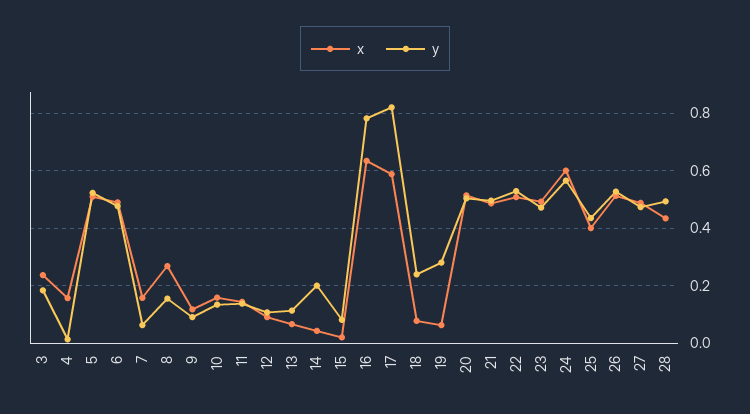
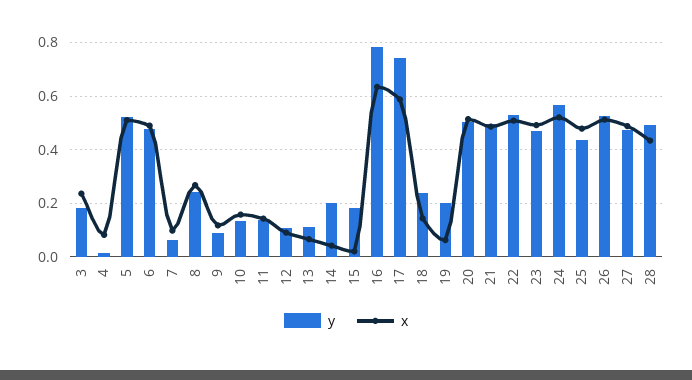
  {
    "x": {
      "3": 0.225,
-     "4": 0.15,
+     "4": 0.075,
      "5": 0.5,
      "6": 0.5,
-     "7": 0.15,
+     "7": 0.1,
      "8": 0.275,
      "9": 0.125,
      "10": 0.15,
      "11": 0.15,
      "12": 0.1,
      "13": 0.075,
      "14": 0.05,
      "15": 0.025,
      "16": 0.625,
      "17": 0.6,
-     "18": 0.075,
+     "18": 0.15,
      "19": 0.05,
      "20": 0.525,
      "21": 0.475,
      "22": 0.5,
      "23": 0.5,
-     "24": 0.6,
+     "24": 0.525,
-     "25": 0.4,
+     "25": 0.475,
      "26": 0.5,
      "27": 0.5,
      "28": 0.425
    },
    "y": {
      "3": 0.175,
      "4": 0.025,
      "5": 0.525,
      "6": 0.475,
      "7": 0.05,
-     "8": 0.15,
+     "8": 0.25,
      "9": 0.1,
      "10": 0.125,
      "11": 0.125,
      "12": 0.1,
      "13": 0.125,
      "14": 0.2,
-     "15": 0.075,
+     "15": 0.175,
      "16": 0.775,
-     "17": 0.825,
+     "17": 0.75,
      "18": 0.25,
-     "19": 0.275,
+     "19": 0.2,
      "20": 0.5,
      "21": 0.5,
      "22": 0.525,
      "23": 0.475,
      "24": 0.575,
      "25": 0.425,
      "26": 0.525,
      "27": 0.475,
      "28": 0.5
    }
  }

